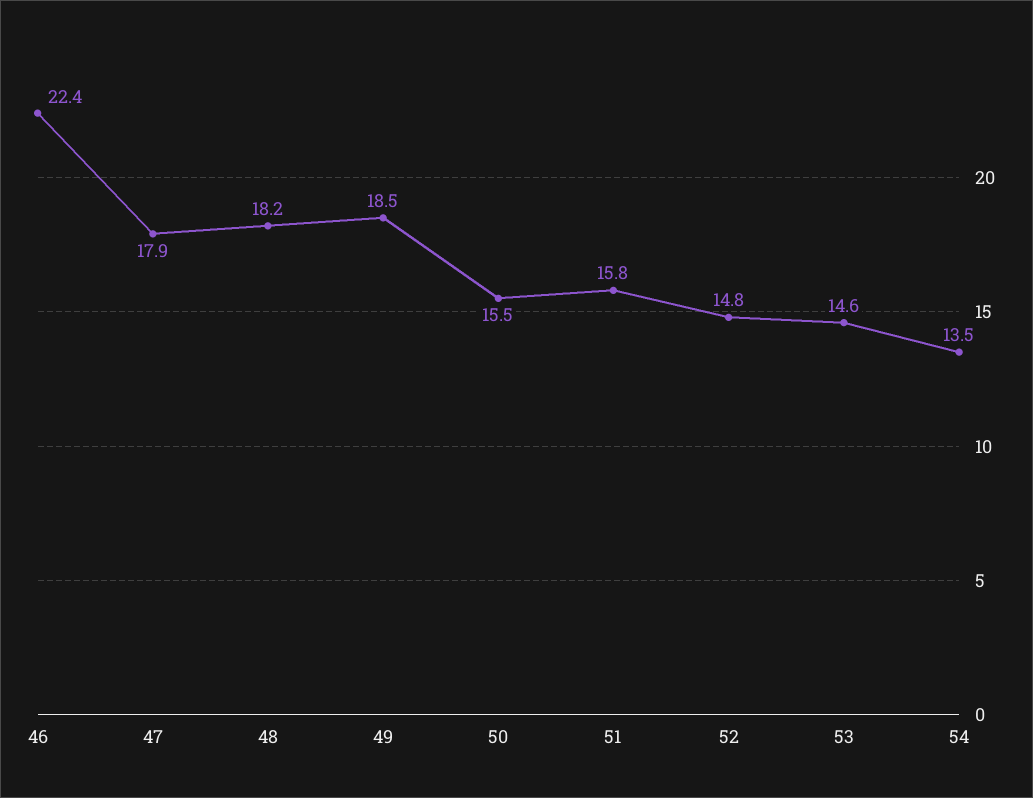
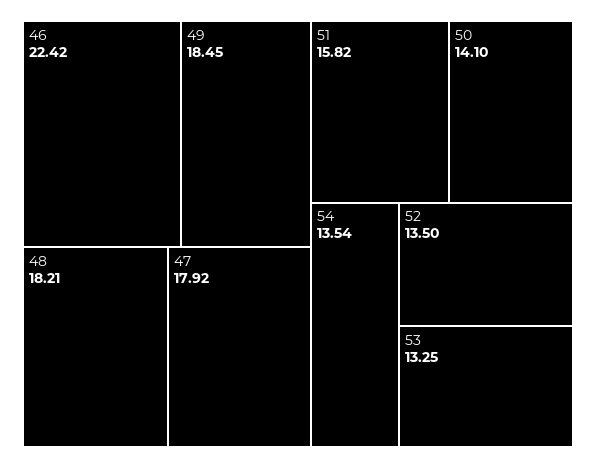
  {
    "46": 22.42,
    "47": 17.92,
    "48": 18.21,
    "49": 18.45,
-   "50": 15.5,
+   "50": 14.1,
    "51": 15.82,
-   "52": 14.8,
+   "52": 13.5,
-   "53": 14.6,
+   "53": 13.25,
    "54": 13.54
  }

